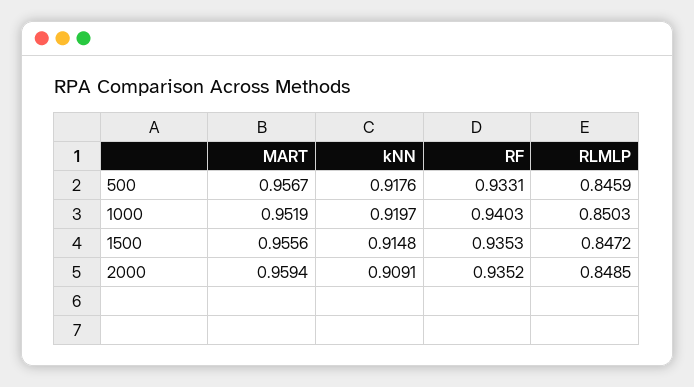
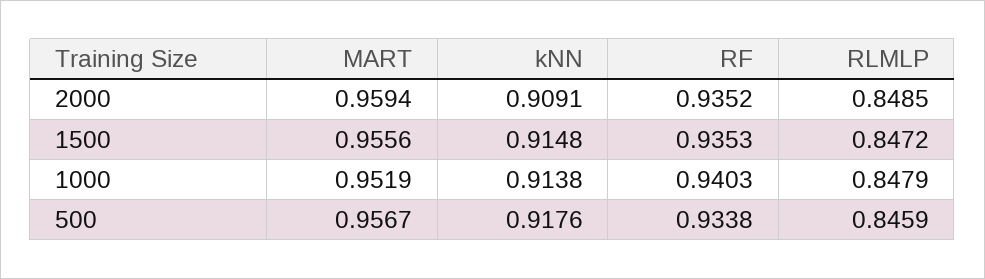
  {
    "MART": {
      "500": 0.9567,
      "1000": 0.9519,
      "1500": 0.9556,
      "2000": 0.9594
    },
    "kNN": {
      "500": 0.9176,
-     "1000": 0.9197,
+     "1000": 0.9138,
      "1500": 0.9148,
      "2000": 0.9091
    },
    "RF": {
-     "500": 0.9331,
+     "500": 0.9338,
      "1000": 0.9403,
      "1500": 0.9353,
      "2000": 0.9352
    },
    "RLMLP": {
      "500": 0.8459,
-     "1000": 0.8503,
+     "1000": 0.8479,
      "1500": 0.8472,
      "2000": 0.8485
    }
  }

